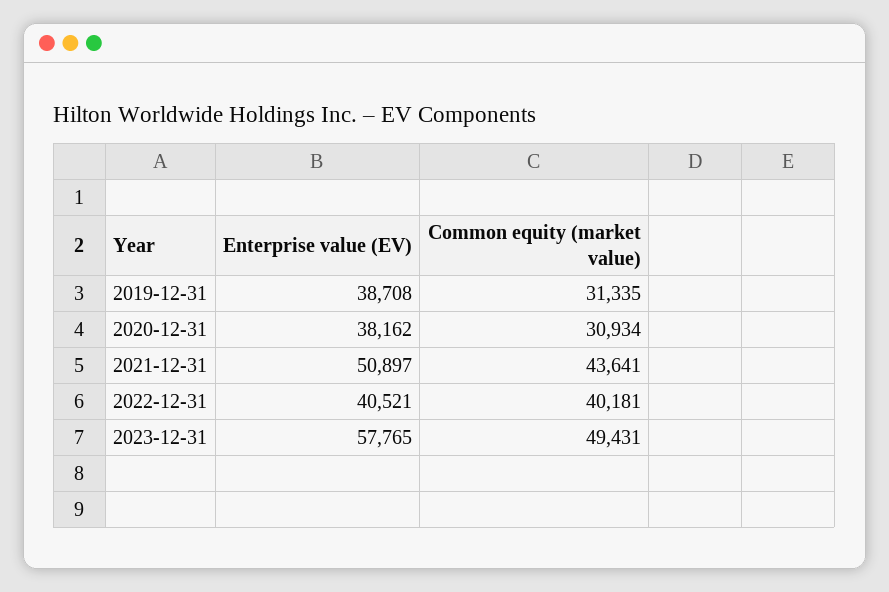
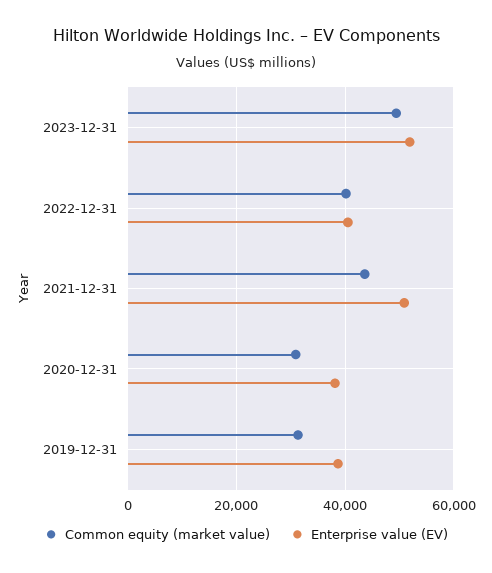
  {
    "Enterprise value (EV)": {
      "2019-12-31": 38708,
      "2020-12-31": 38162,
      "2021-12-31": 50897,
      "2022-12-31": 40521,
-     "2023-12-31": 57765
+     "2023-12-31": 52000
    },
    "Common equity (market value)": {
      "2019-12-31": 31335,
      "2020-12-31": 30934,
      "2021-12-31": 43641,
      "2022-12-31": 40181,
      "2023-12-31": 49431
    }
  }

